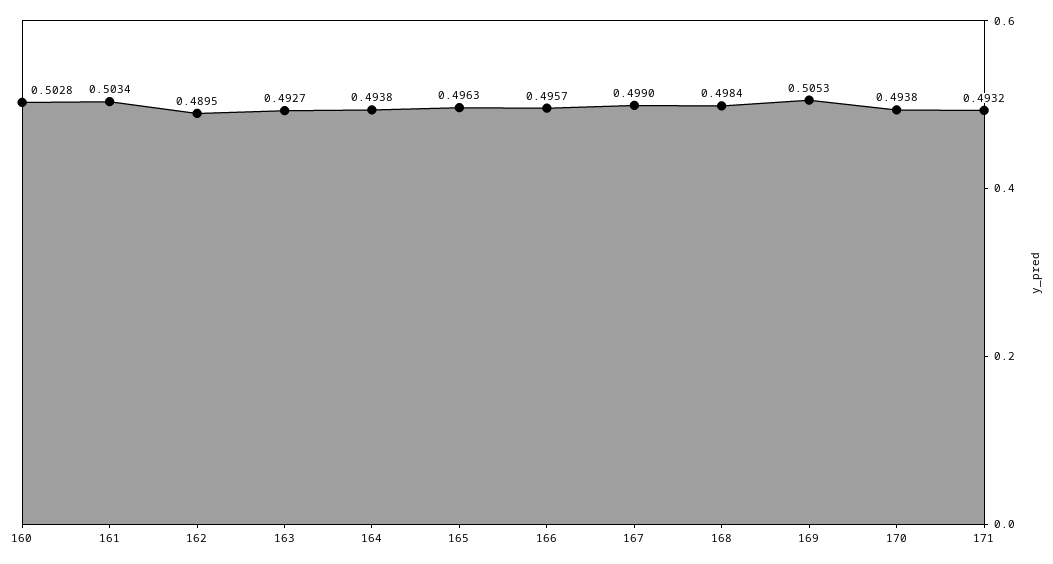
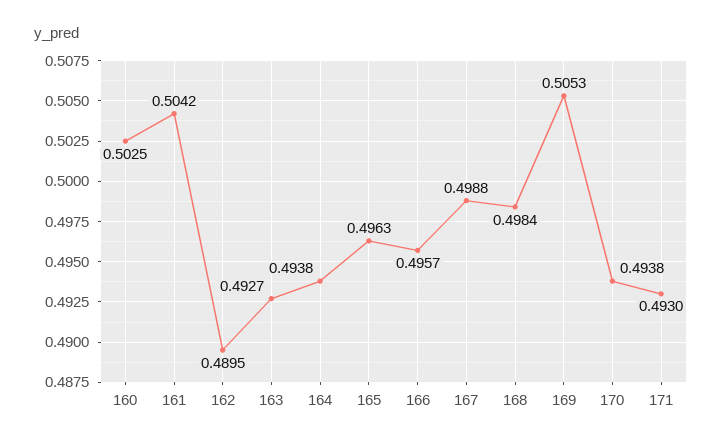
  {
-   "160": 0.5028,
+   "160": 0.5025,
-   "161": 0.5034,
+   "161": 0.5042,
    "162": 0.4895,
    "163": 0.4927,
    "164": 0.4938,
    "165": 0.4963,
    "166": 0.4957,
-   "167": 0.499,
+   "167": 0.4988,
    "168": 0.4984,
    "169": 0.5053,
    "170": 0.4938,
-   "171": 0.4932
+   "171": 0.493
  }

